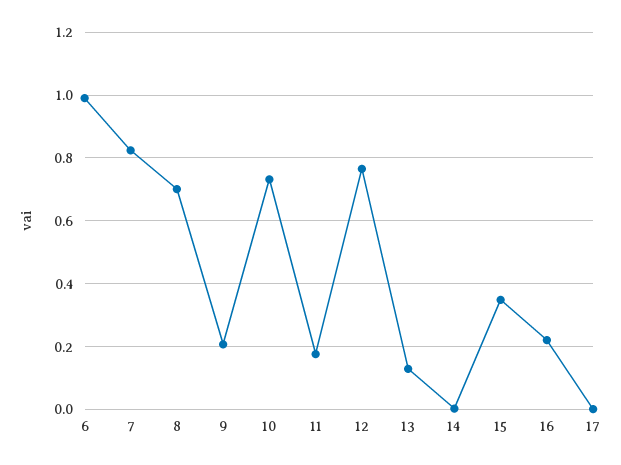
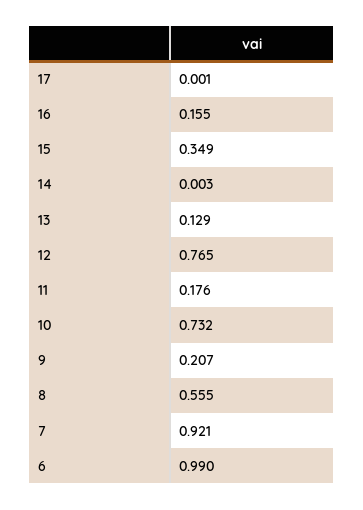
  {
    "6": 0.99,
-   "7": 0.82,
+   "7": 0.921,
-   "8": 0.7,
+   "8": 0.555,
    "9": 0.207,
    "10": 0.732,
    "11": 0.176,
    "12": 0.765,
    "13": 0.129,
    "14": 0.003,
    "15": 0.349,
-   "16": 0.22,
+   "16": 0.155,
    "17": 0.001
  }

